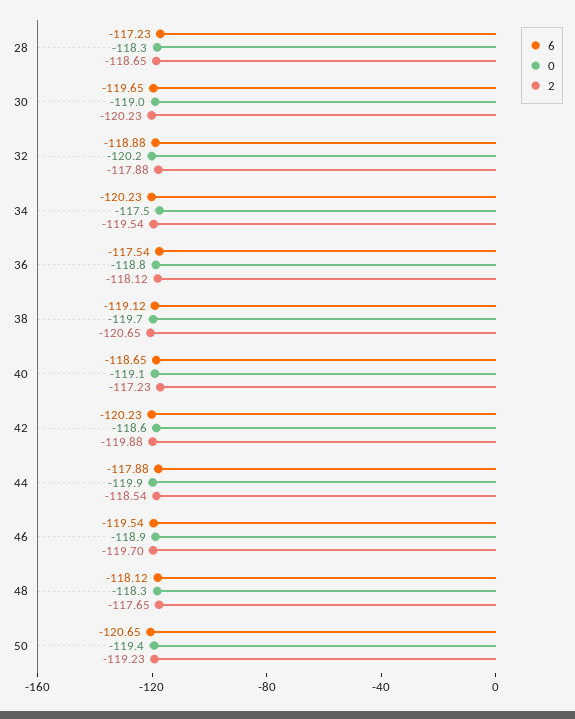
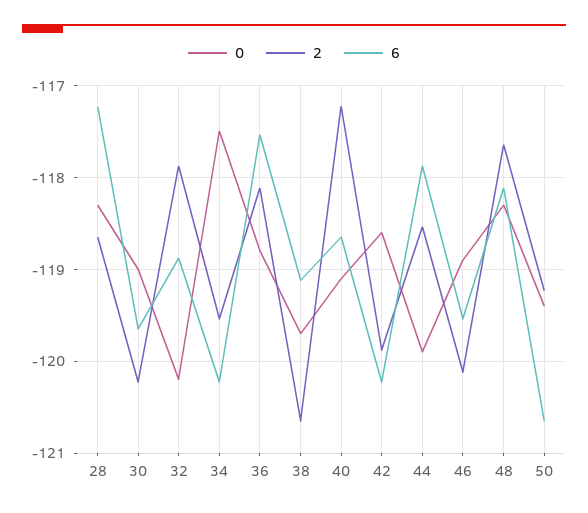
  {
    "6": {
      "28": -117.23,
      "30": -119.65,
      "32": -118.88,
      "34": -120.23,
      "36": -117.54,
      "38": -119.12,
      "40": -118.65,
      "42": -120.23,
      "44": -117.88,
      "46": -119.54,
      "48": -118.12,
      "50": -120.65
    },
    "0": {
      "28": -118.3,
      "30": -119,
      "32": -120.2,
      "34": -117.5,
      "36": -118.8,
      "38": -119.7,
      "40": -119.1,
      "42": -118.6,
      "44": -119.9,
      "46": -118.9,
      "48": -118.3,
      "50": -119.4
    },
    "2": {
      "28": -118.65,
      "30": -120.23,
      "32": -117.88,
      "34": -119.54,
      "36": -118.12,
      "38": -120.65,
      "40": -117.23,
      "42": -119.88,
      "44": -118.54,
-     "46": -119.7,
+     "46": -120.1,
      "48": -117.65,
      "50": -119.23
    }
  }

